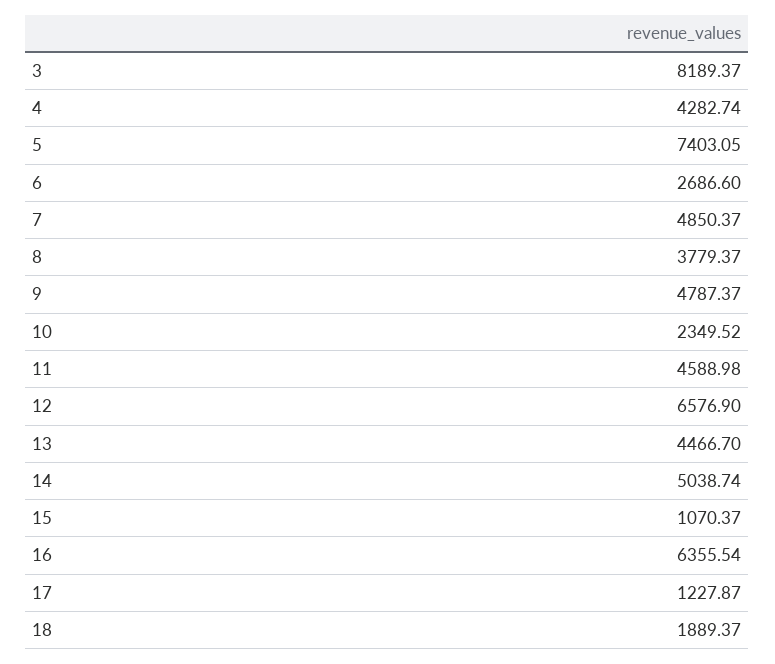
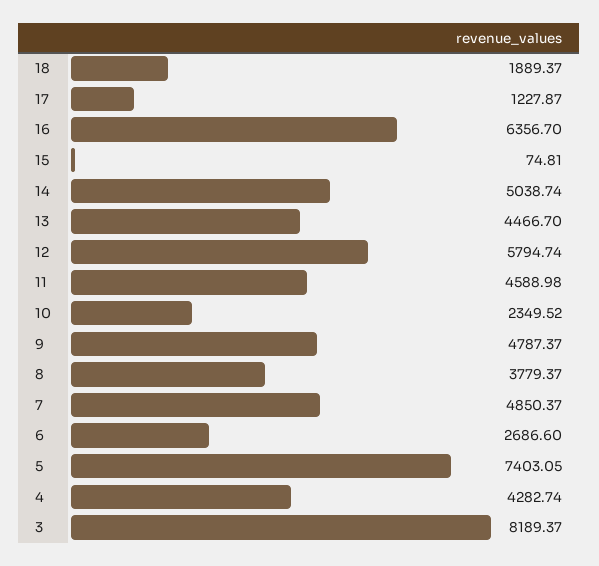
  {
    "3": 8189.37,
    "4": 4282.74,
    "5": 7403.05,
    "6": 2686.6,
    "7": 4850.37,
    "8": 3779.37,
    "9": 4787.37,
    "10": 2349.52,
    "11": 4588.98,
-   "12": 6576.9,
+   "12": 5794.74,
    "13": 4466.7,
    "14": 5038.74,
-   "15": 1070.37,
+   "15": 74.81,
-   "16": 6355.54,
+   "16": 6356.7,
    "17": 1227.87,
    "18": 1889.37
  }

